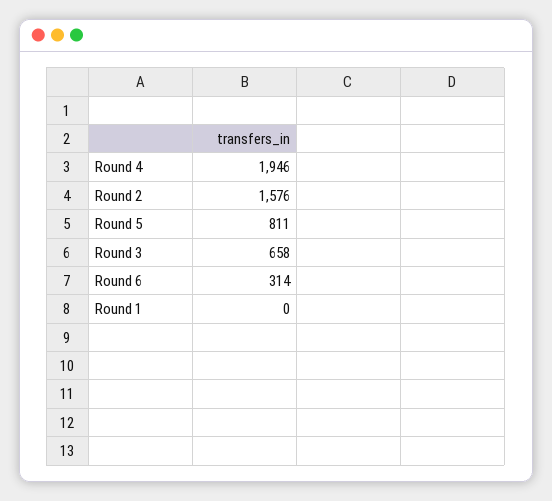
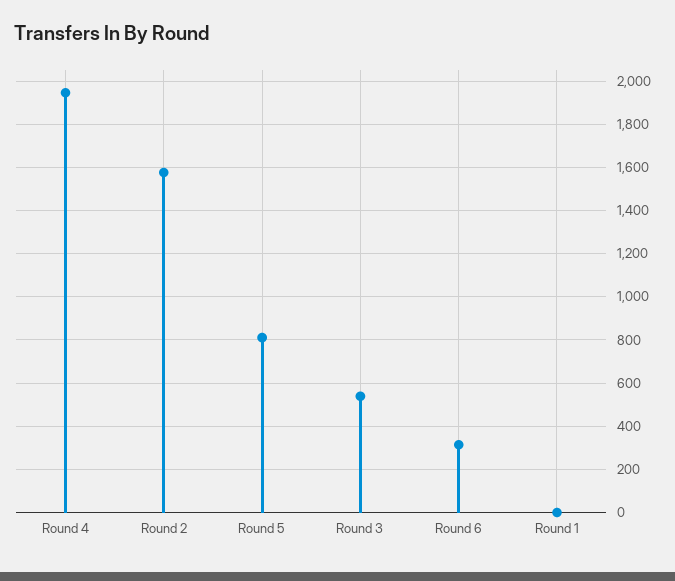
  {
    "Round 4": 1946,
    "Round 2": 1576,
    "Round 5": 811,
-   "Round 3": 658,
+   "Round 3": 550,
    "Round 6": 314,
    "Round 1": 0
  }

